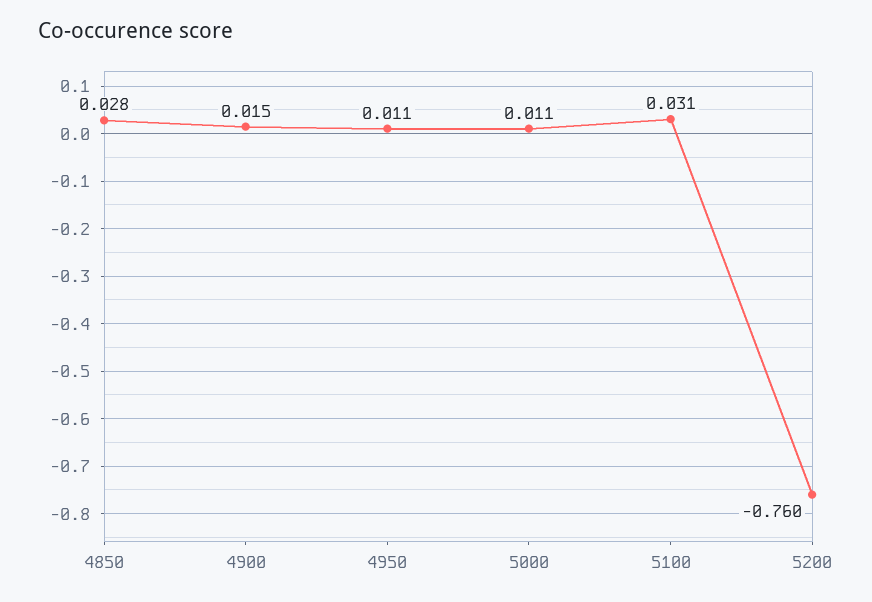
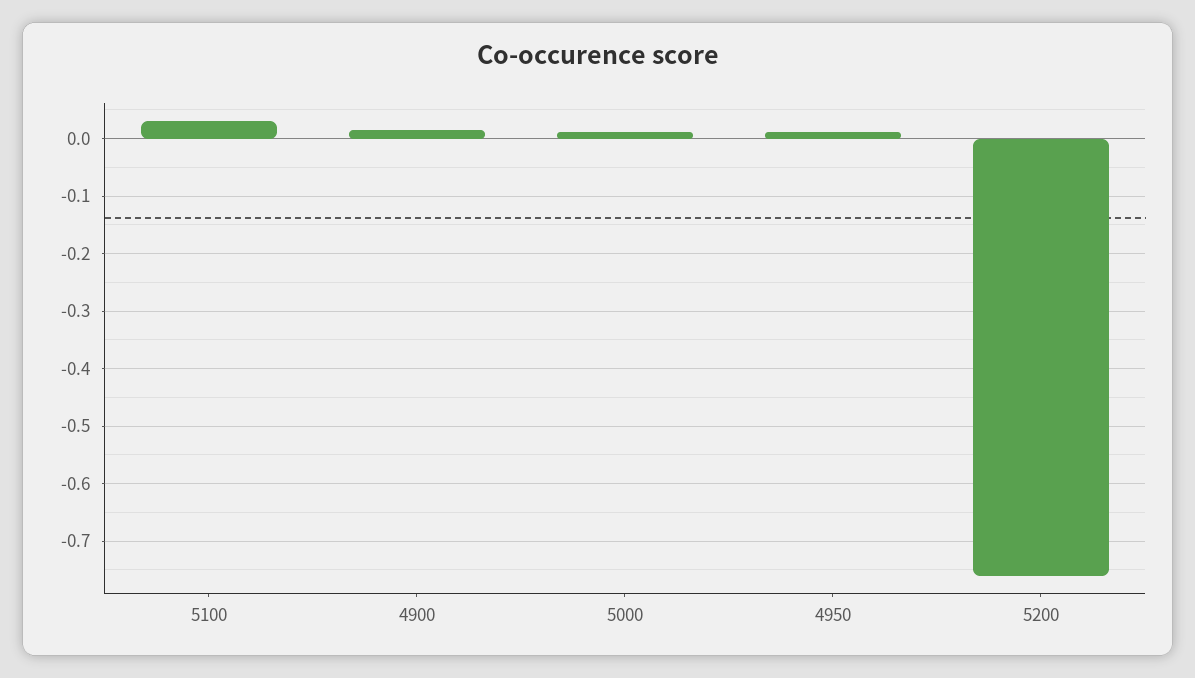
  {
-   "4850": 0.028,
    "4900": 0.015,
    "4950": 0.011,
    "5000": 0.011,
    "5100": 0.031,
    "5200": -0.76
  }

